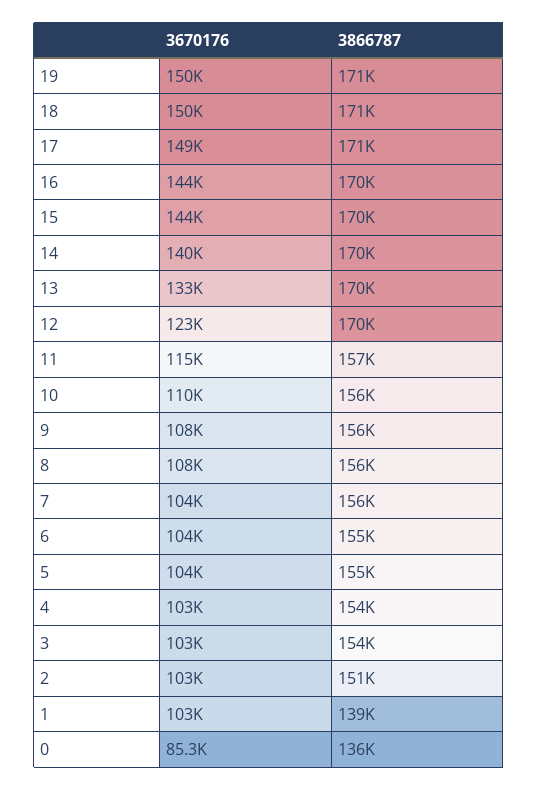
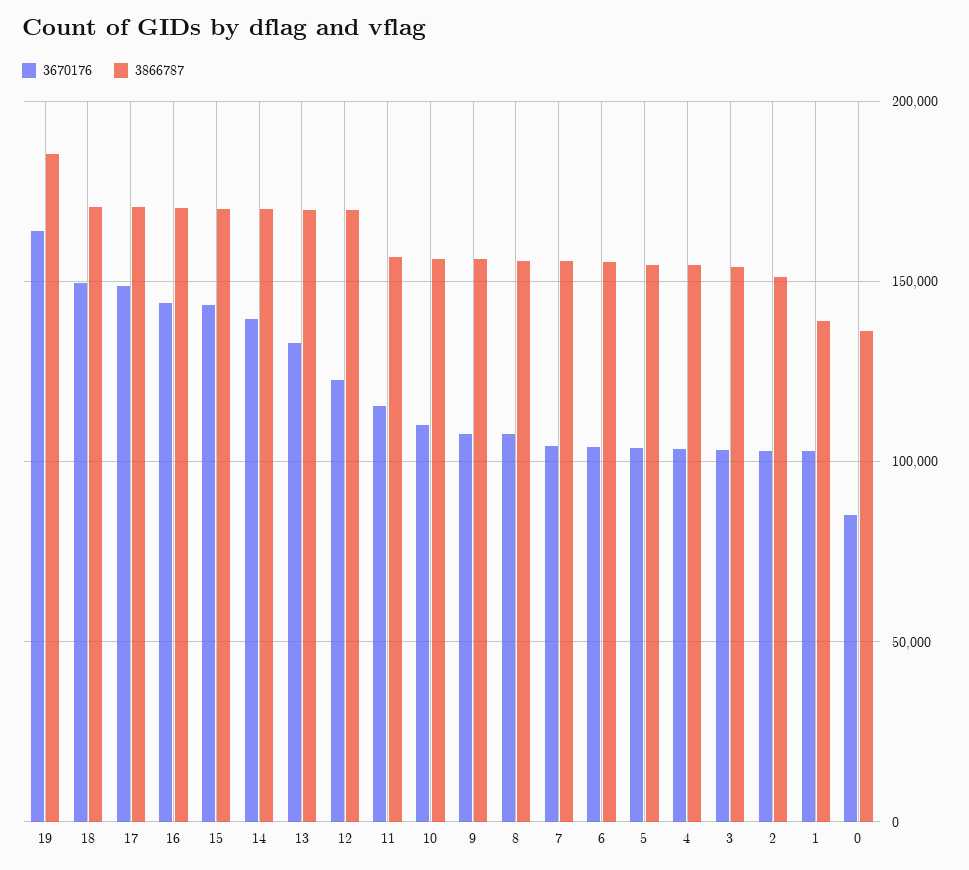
  {
    "3670176": {
-     "19": 150000,
+     "19": 165000,
      "18": 150000,
      "17": 149000,
      "16": 144000,
      "15": 144000,
      "14": 140000,
      "13": 133000,
      "12": 123000,
      "11": 115000,
      "10": 110000,
      "9": 108000,
      "8": 108000,
      "7": 104000,
      "6": 104000,
      "5": 104000,
      "4": 103000,
      "3": 103000,
      "2": 103000,
      "1": 103000,
      "0": 85300
    },
    "3866787": {
-     "19": 171000,
+     "19": 185000,
      "18": 171000,
      "17": 171000,
      "16": 170000,
      "15": 170000,
      "14": 170000,
      "13": 170000,
      "12": 170000,
      "11": 157000,
      "10": 156000,
      "9": 156000,
      "8": 156000,
      "7": 156000,
      "6": 155000,
      "5": 155000,
      "4": 154000,
      "3": 154000,
      "2": 151000,
      "1": 139000,
      "0": 136000
    }
  }

